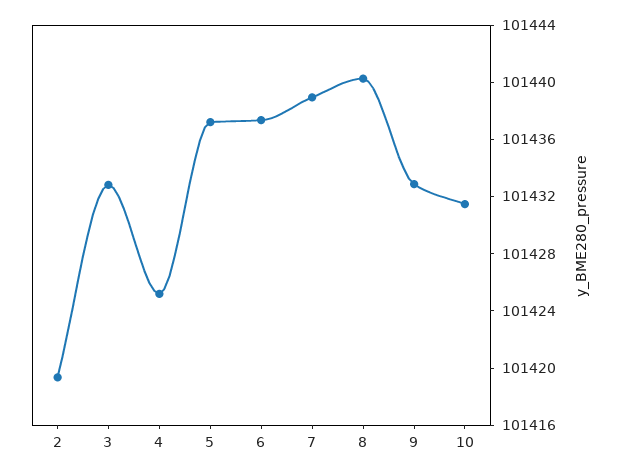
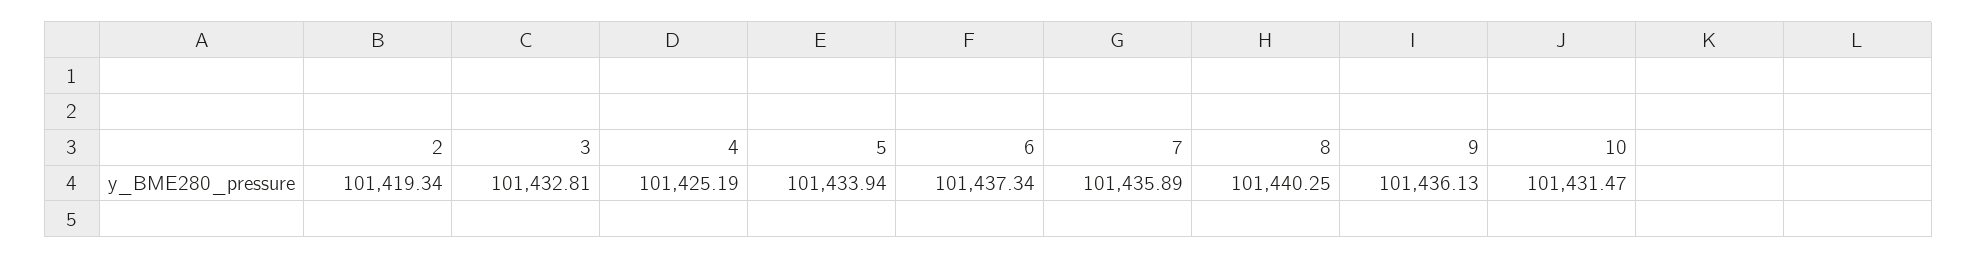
  {
    "2": 101419.34,
    "3": 101432.81,
    "4": 101425.19,
-   "5": 101437,
+   "5": 101433.94,
    "6": 101437.34,
-   "7": 101439,
+   "7": 101435.89,
    "8": 101440.25,
-   "9": 101433,
+   "9": 101436.13,
    "10": 101431.47
  }

